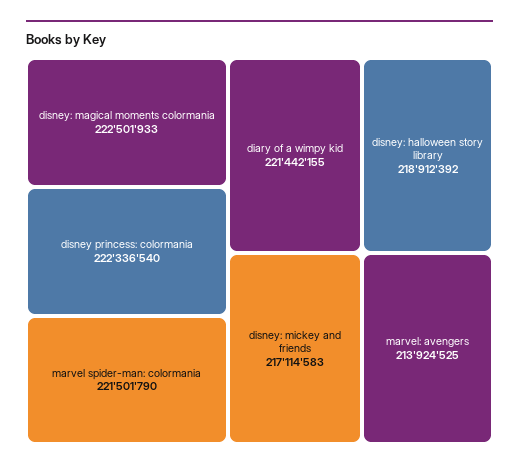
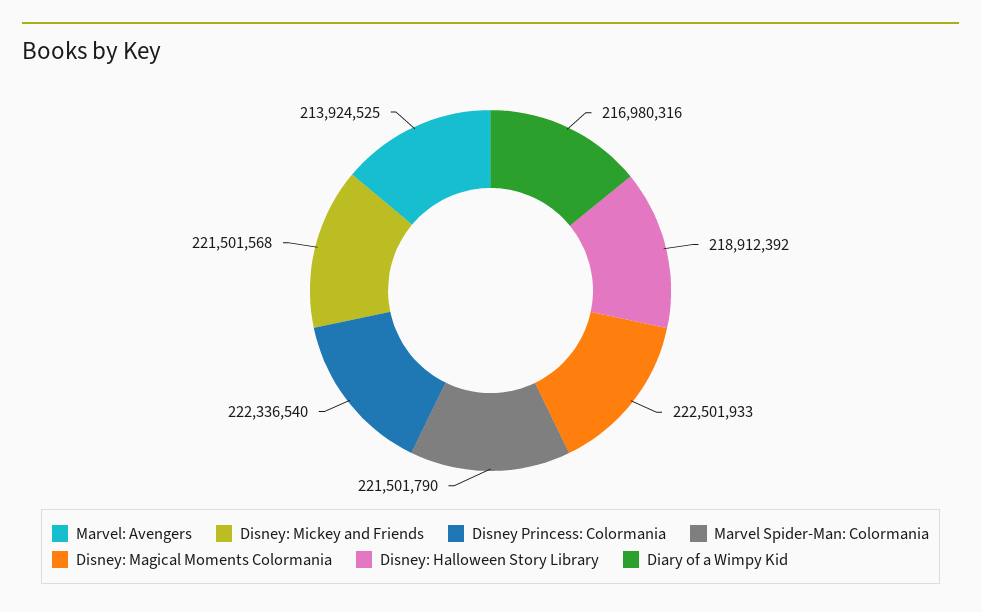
  {
    "disney: magical moments colormania": 222501933,
    "disney princess: colormania": 222336540,
    "marvel spider-man: colormania": 221501790,
-   "diary of a wimpy kid": 221442155,
+   "diary of a wimpy kid": 216980316,
    "disney: halloween story library": 218912392,
-   "disney: mickey and friends": 217114583,
+   "disney: mickey and friends": 221501568,
    "marvel: avengers": 213924525
  }

